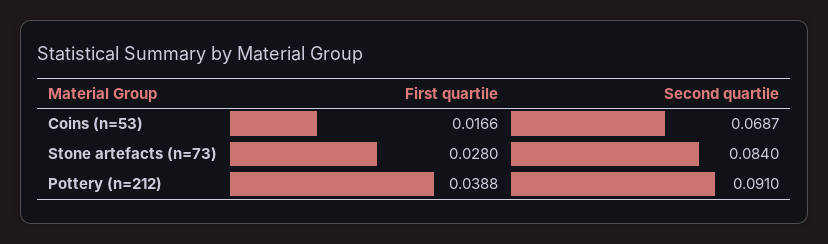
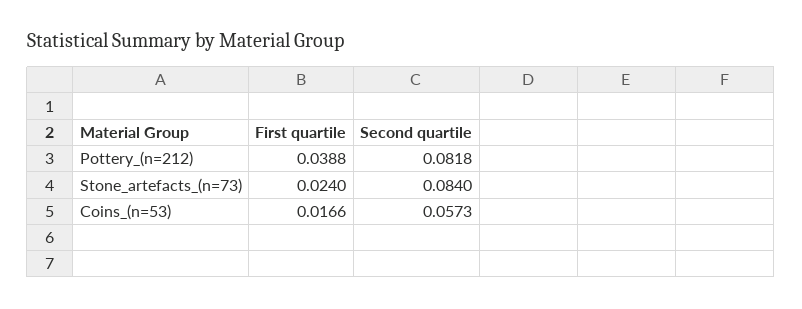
  {
    "First quartile": {
      "Coins (n=53)": 0.0166,
-     "Stone artefacts (n=73)": 0.028,
+     "Stone artefacts (n=73)": 0.024,
      "Pottery (n=212)": 0.0388
    },
    "Second quartile": {
-     "Coins (n=53)": 0.0687,
+     "Coins (n=53)": 0.0573,
      "Stone artefacts (n=73)": 0.084,
-     "Pottery (n=212)": 0.091
+     "Pottery (n=212)": 0.0818
    }
  }

